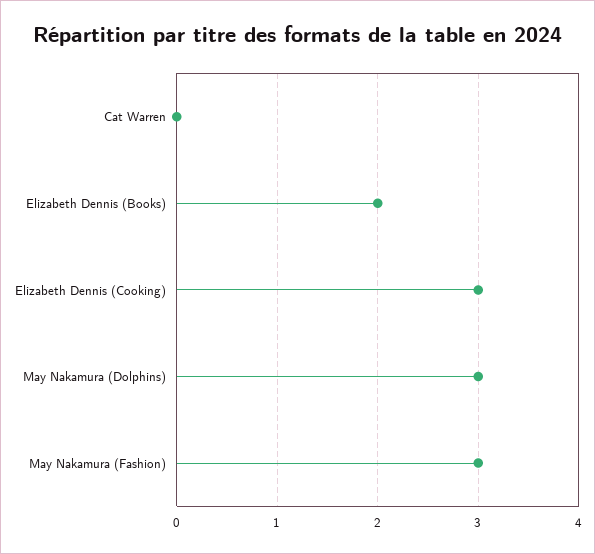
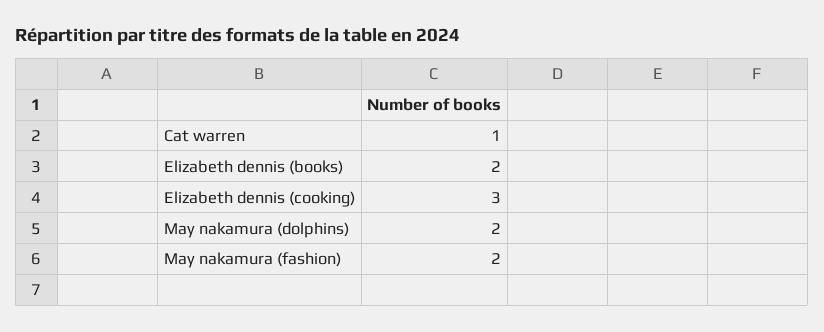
  {
-   "Cat Warren": 0,
+   "Cat Warren": 1,
    "Elizabeth Dennis (Books)": 2,
    "Elizabeth Dennis (Cooking)": 3,
-   "May Nakamura (Dolphins)": 3,
+   "May Nakamura (Dolphins)": 2,
-   "May Nakamura (Fashion)": 3
+   "May Nakamura (Fashion)": 2
  }

